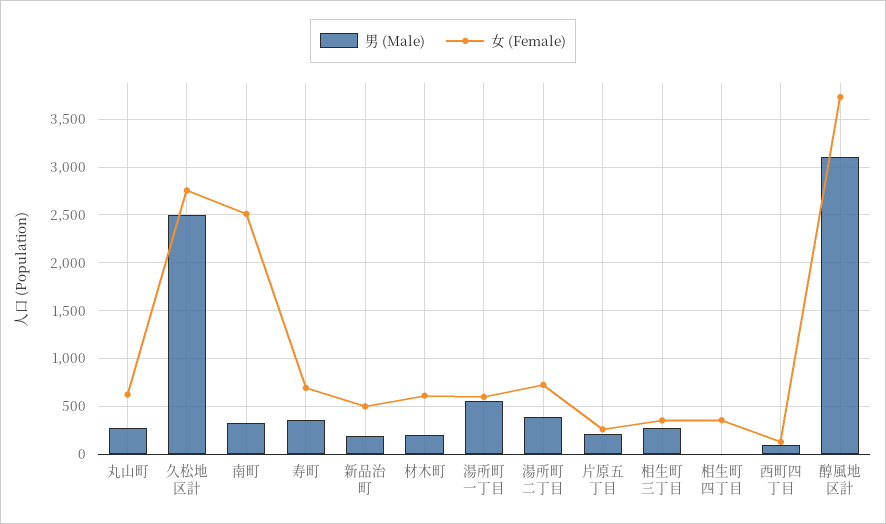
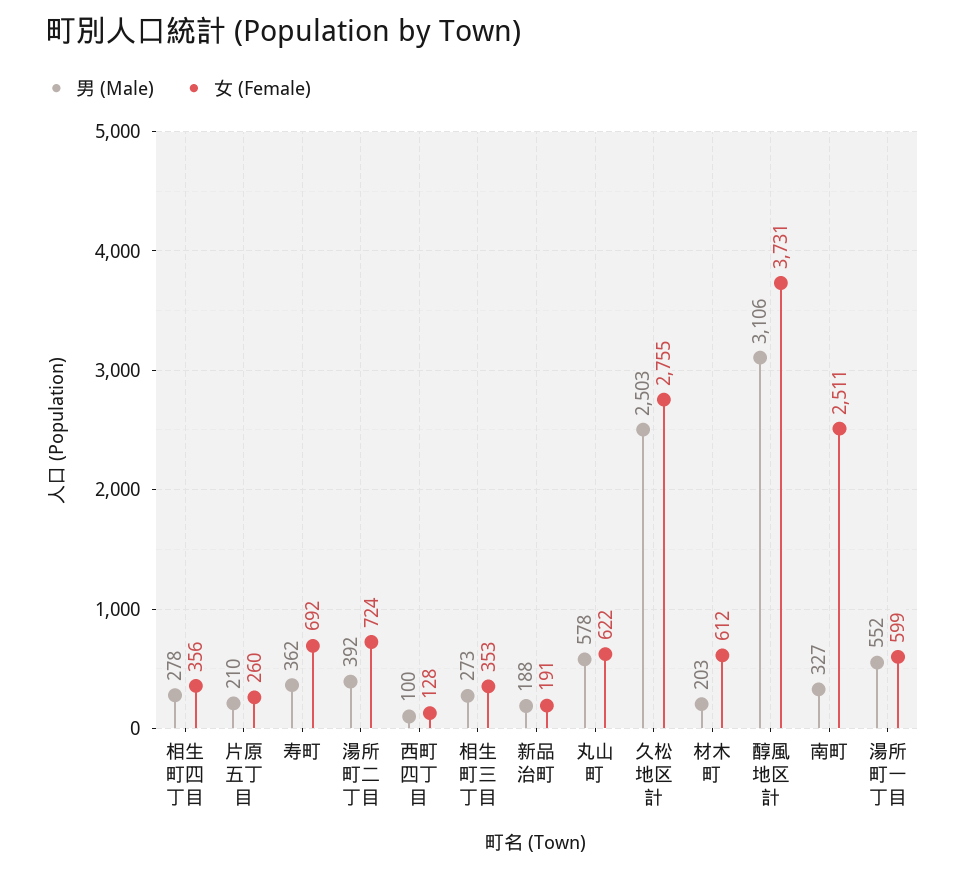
  {
    "男 (Male)": {
-     "丸山町": 300,
+     "丸山町": 578,
      "久松地区計": 2503,
      "南町": 327,
      "寿町": 362,
      "新品治町": 188,
      "材木町": 203,
      "湯所町一丁目": 552,
      "湯所町二丁目": 392,
      "片原五丁目": 210,
      "相生町三丁目": 273,
-     "相生町四丁目": 0,
+     "相生町四丁目": 278,
      "西町四丁目": 100,
      "醇風地区計": 3106
    },
    "女 (Female)": {
      "丸山町": 622,
      "久松地区計": 2755,
      "南町": 2511,
      "寿町": 692,
-     "新品治町": 500,
+     "新品治町": 191,
      "材木町": 612,
      "湯所町一丁目": 599,
      "湯所町二丁目": 724,
      "片原五丁目": 260,
      "相生町三丁目": 353,
      "相生町四丁目": 356,
      "西町四丁目": 128,
      "醇風地区計": 3731
    }
  }

